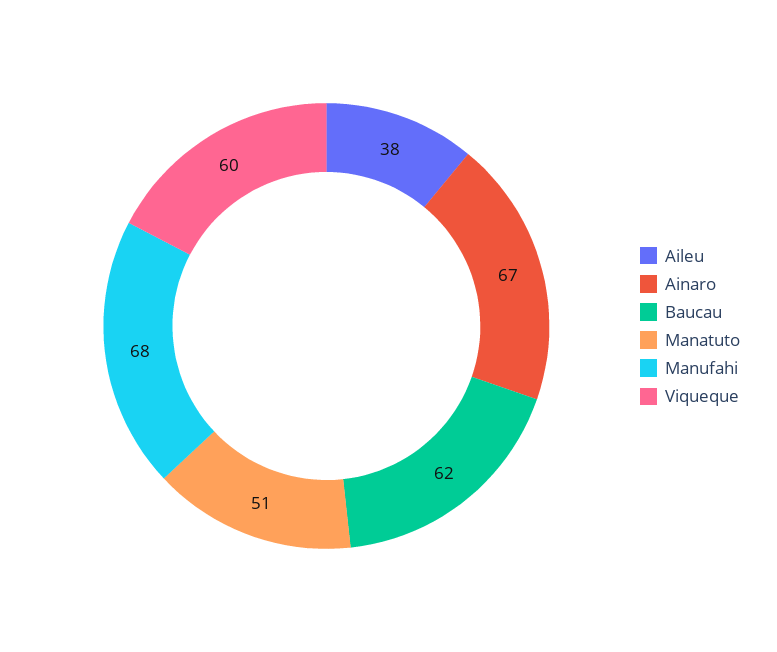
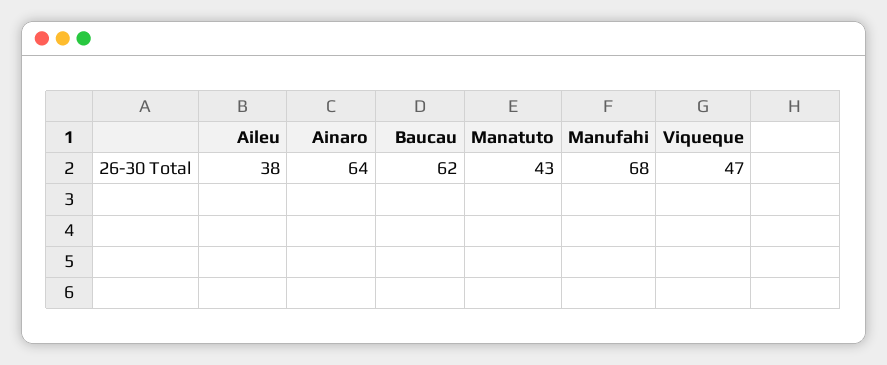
  {
    "Aileu": 38,
-   "Ainaro": 67,
+   "Ainaro": 64,
    "Baucau": 62,
-   "Manatuto": 51,
+   "Manatuto": 43,
    "Manufahi": 68,
-   "Viqueque": 60
+   "Viqueque": 47
  }

